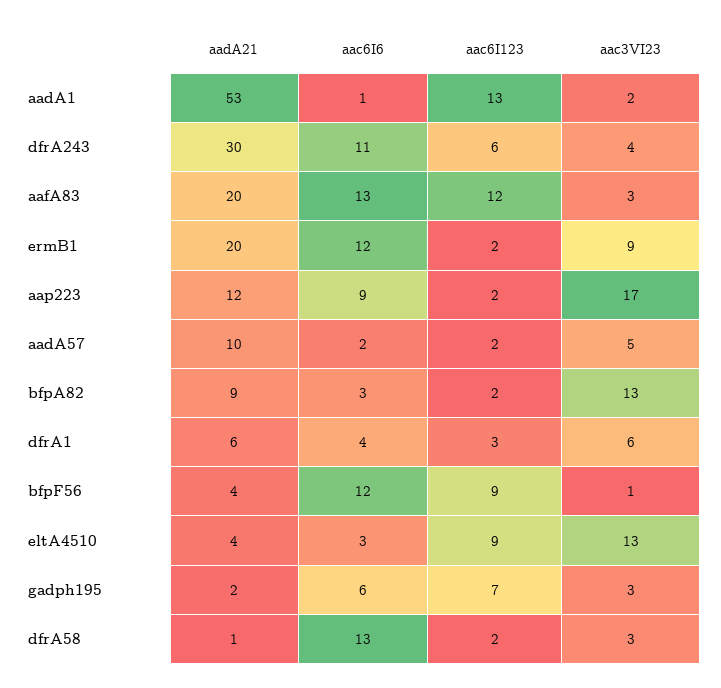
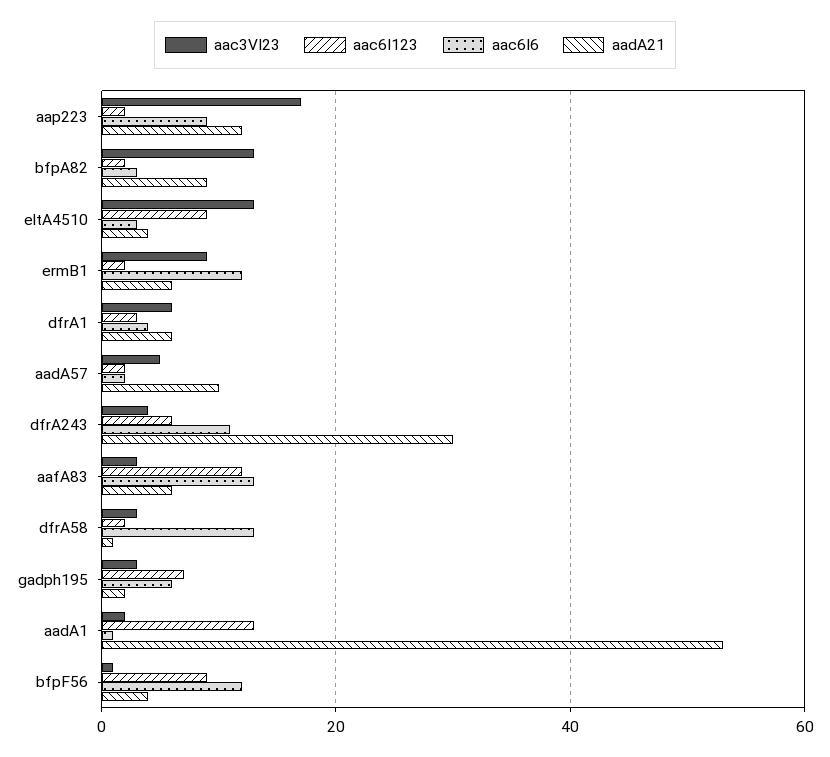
  {
    "aadA21": {
      "aadA1": 53,
      "dfrA243": 30,
-     "aafA83": 20,
+     "aafA83": 5,
-     "ermB1": 20,
+     "ermB1": 5,
      "aap223": 12,
      "aadA57": 10,
      "bfpA82": 9,
      "dfrA1": 6,
      "bfpF56": 4,
      "eltA4510": 4,
      "gadph195": 2,
      "dfrA58": 1
    },
    "aac6I6": {
      "aadA1": 1,
      "dfrA243": 11,
      "aafA83": 13,
      "ermB1": 12,
      "aap223": 9,
      "aadA57": 2,
      "bfpA82": 3,
      "dfrA1": 4,
      "bfpF56": 12,
      "eltA4510": 3,
      "gadph195": 6,
      "dfrA58": 13
    },
    "aac6I123": {
      "aadA1": 13,
      "dfrA243": 6,
      "aafA83": 12,
      "ermB1": 2,
      "aap223": 2,
      "aadA57": 2,
      "bfpA82": 2,
      "dfrA1": 3,
      "bfpF56": 9,
      "eltA4510": 9,
      "gadph195": 7,
      "dfrA58": 2
    },
    "aac3VI23": {
      "aadA1": 2,
      "dfrA243": 4,
      "aafA83": 3,
      "ermB1": 9,
      "aap223": 17,
      "aadA57": 5,
      "bfpA82": 13,
      "dfrA1": 6,
      "bfpF56": 1,
      "eltA4510": 13,
      "gadph195": 3,
      "dfrA58": 3
    }
  }

